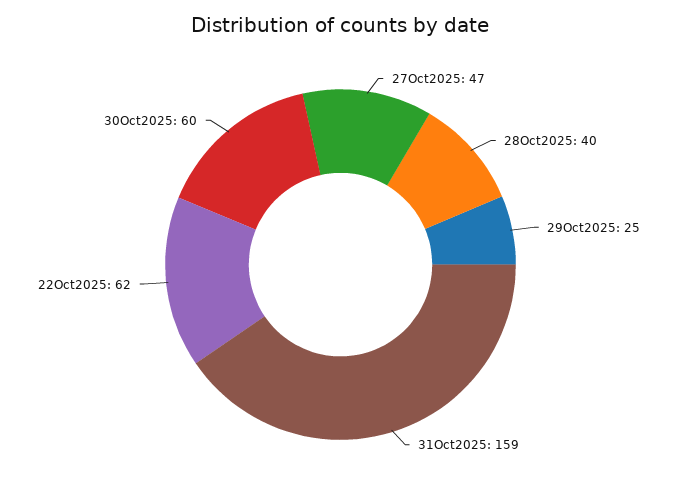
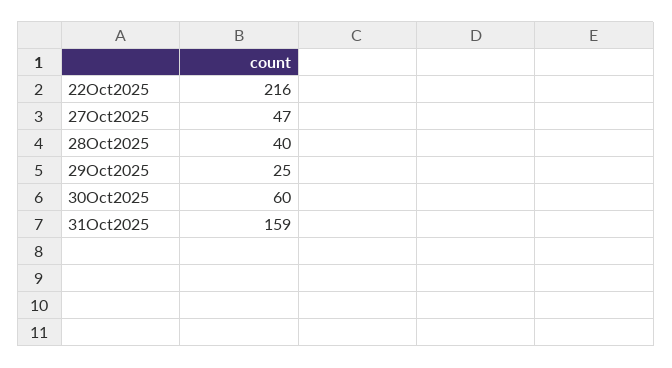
  {
    "27Oct2025": 47,
    "28Oct2025": 40,
    "29Oct2025": 25,
    "31Oct2025": 159,
-   "22Oct2025": 62,
+   "22Oct2025": 216,
    "30Oct2025": 60
  }

